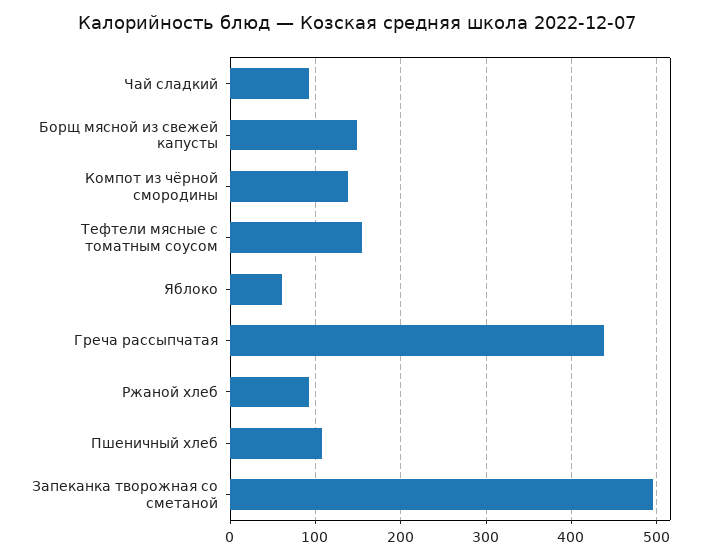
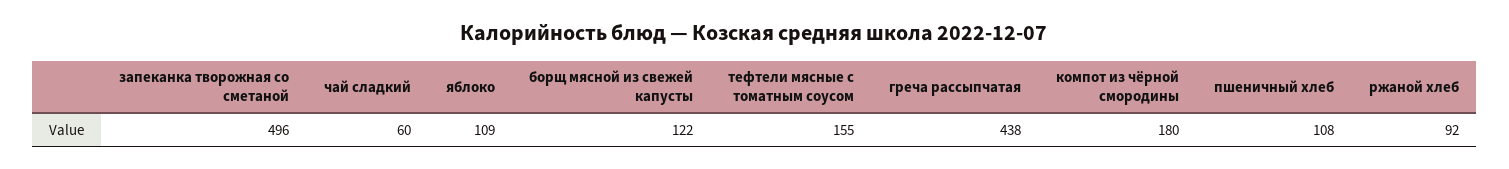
  {
-   "Чай сладкий": 90,
+   "Чай сладкий": 60,
-   "Борщ мясной из свежей капусты": 150,
+   "Борщ мясной из свежей капусты": 122,
-   "Компот из чёрной смородины": 140,
+   "Компот из чёрной смородины": 180,
    "Тефтели мясные с томатным соусом": 155,
-   "Яблоко": 60,
+   "Яблоко": 109,
    "Греча рассыпчатая": 438,
    "Ржаной хлеб": 92,
    "Пшеничный хлеб": 108,
    "Запеканка творожная со сметаной": 496
  }

